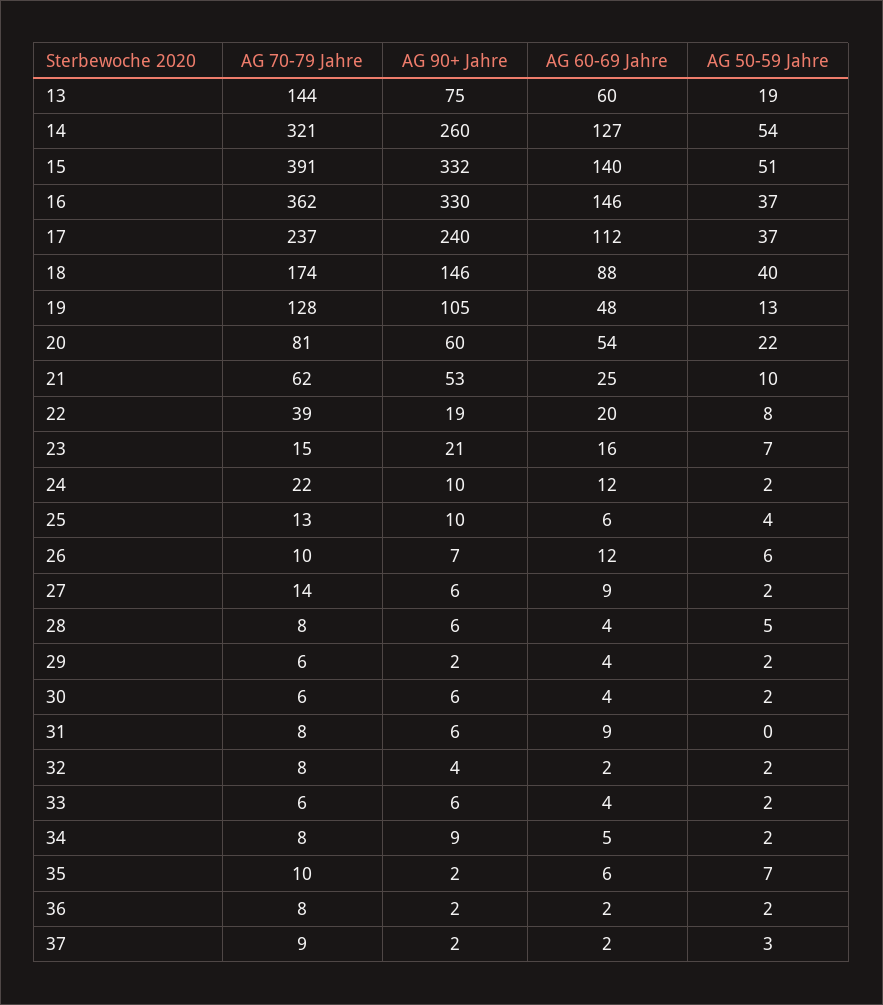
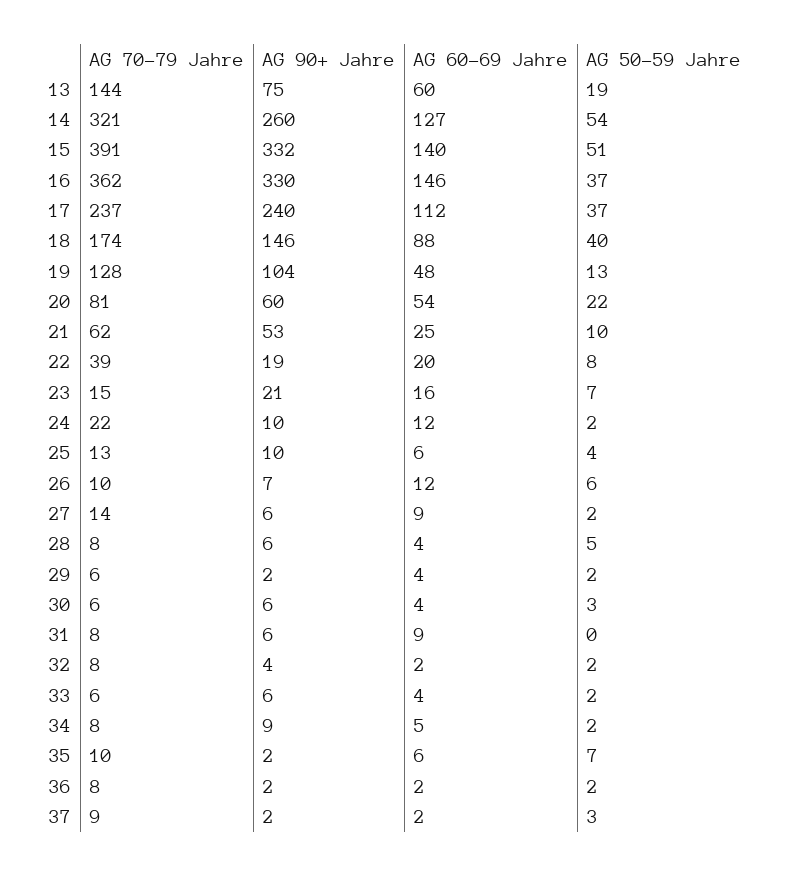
  {
    "AG 70-79 Jahre": {
      "13": 144,
      "14": 321,
      "15": 391,
      "16": 362,
      "17": 237,
      "18": 174,
      "19": 128,
      "20": 81,
      "21": 62,
      "22": 39,
      "23": 15,
      "24": 22,
      "25": 13,
      "26": 10,
      "27": 14,
      "28": 8,
      "29": 6,
      "30": 6,
      "31": 8,
      "32": 8,
      "33": 6,
      "34": 8,
      "35": 10,
      "36": 8,
      "37": 9
    },
    "AG 90+ Jahre": {
      "13": 75,
      "14": 260,
      "15": 332,
      "16": 330,
      "17": 240,
      "18": 146,
-     "19": 105,
+     "19": 104,
      "20": 60,
      "21": 53,
      "22": 19,
      "23": 21,
      "24": 10,
      "25": 10,
      "26": 7,
      "27": 6,
      "28": 6,
      "29": 2,
      "30": 6,
      "31": 6,
      "32": 4,
      "33": 6,
      "34": 9,
      "35": 2,
      "36": 2,
      "37": 2
    },
    "AG 60-69 Jahre": {
      "13": 60,
      "14": 127,
      "15": 140,
      "16": 146,
      "17": 112,
      "18": 88,
      "19": 48,
      "20": 54,
      "21": 25,
      "22": 20,
      "23": 16,
      "24": 12,
      "25": 6,
      "26": 12,
      "27": 9,
      "28": 4,
      "29": 4,
      "30": 4,
      "31": 9,
      "32": 2,
      "33": 4,
      "34": 5,
      "35": 6,
      "36": 2,
      "37": 2
    },
    "AG 50-59 Jahre": {
      "13": 19,
      "14": 54,
      "15": 51,
      "16": 37,
      "17": 37,
      "18": 40,
      "19": 13,
      "20": 22,
      "21": 10,
      "22": 8,
      "23": 7,
      "24": 2,
      "25": 4,
      "26": 6,
      "27": 2,
      "28": 5,
      "29": 2,
-     "30": 2,
+     "30": 3,
      "31": 0,
      "32": 2,
      "33": 2,
      "34": 2,
      "35": 7,
      "36": 2,
      "37": 3
    }
  }

